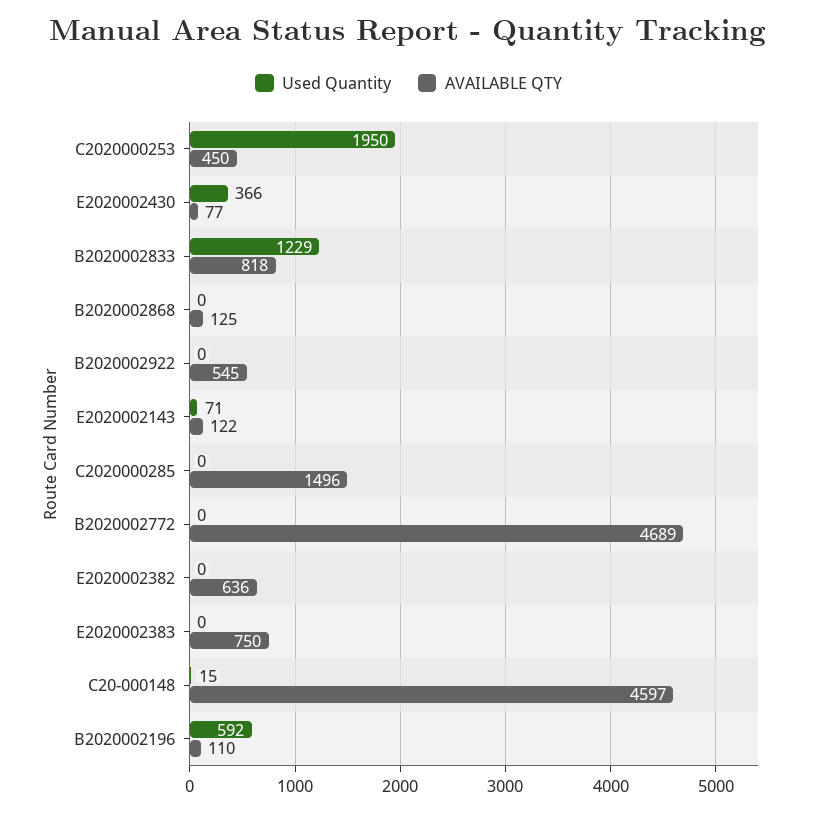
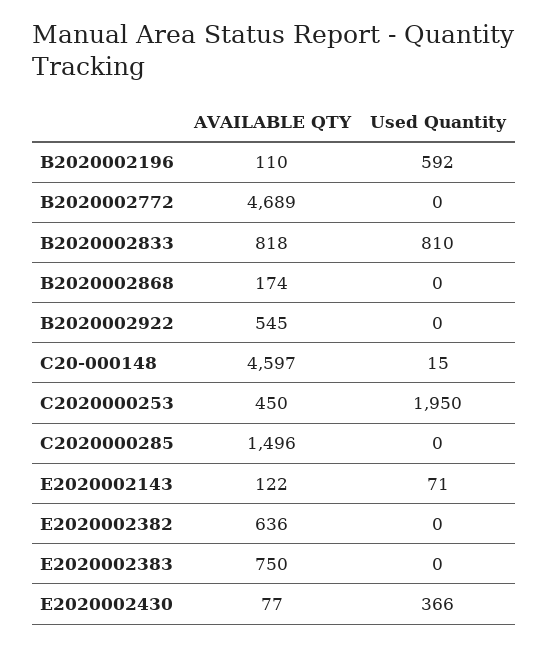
  {
    "Used Quantity": {
      "C2020000253": 1950,
      "E2020002430": 366,
-     "B2020002833": 1229,
+     "B2020002833": 810,
      "B2020002868": 0,
      "B2020002922": 0,
      "E2020002143": 71,
      "C2020000285": 0,
      "B2020002772": 0,
      "E2020002382": 0,
      "E2020002383": 0,
      "C20-000148": 15,
      "B2020002196": 592
    },
    "AVAILABLE QTY": {
      "C2020000253": 450,
      "E2020002430": 77,
      "B2020002833": 818,
-     "B2020002868": 125,
+     "B2020002868": 174,
      "B2020002922": 545,
      "E2020002143": 122,
      "C2020000285": 1496,
      "B2020002772": 4689,
      "E2020002382": 636,
      "E2020002383": 750,
      "C20-000148": 4597,
      "B2020002196": 110
    }
  }

